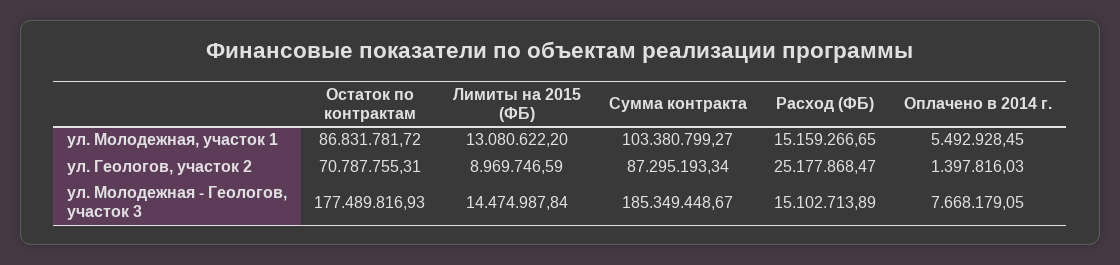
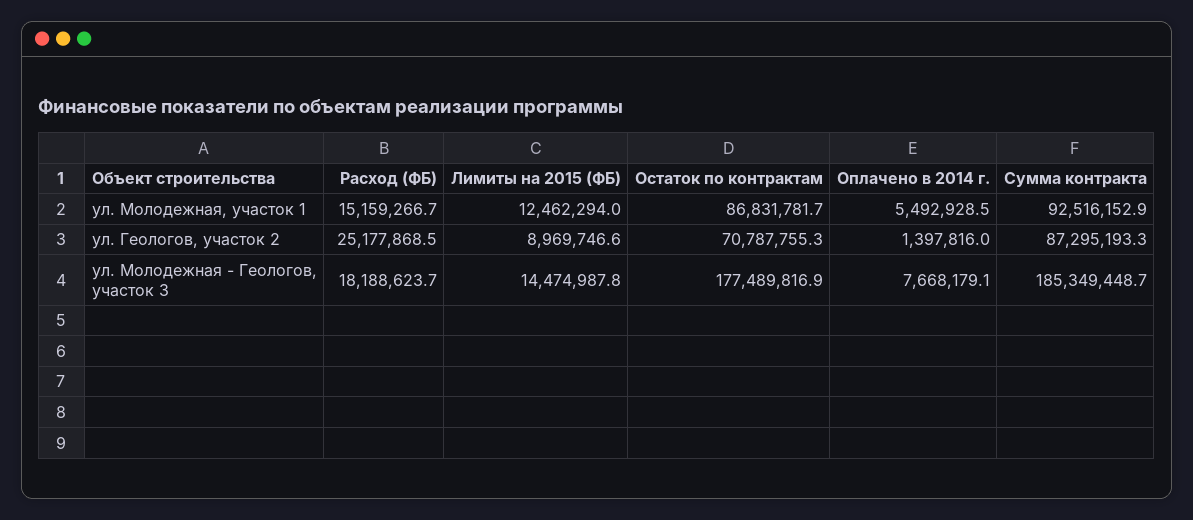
  {
    "Остаток по контрактам": {
      "ул. Молодежная, участок 1": 86831781.72,
      "ул. Геологов, участок 2": 70787755.31,
      "ул. Молодежная - Геологов, участок 3": 177489816.93
    },
    "Лимиты на 2015 (ФБ)": {
-     "ул. Молодежная, участок 1": 13080622.2,
+     "ул. Молодежная, участок 1": 12462294,
      "ул. Геологов, участок 2": 8969746.59,
      "ул. Молодежная - Геологов, участок 3": 14474987.84
    },
    "Сумма контракта": {
-     "ул. Молодежная, участок 1": 103380799.27,
+     "ул. Молодежная, участок 1": 92516152.9,
      "ул. Геологов, участок 2": 87295193.34,
      "ул. Молодежная - Геологов, участок 3": 185349448.67
    },
    "Расход (ФБ)": {
      "ул. Молодежная, участок 1": 15159266.65,
      "ул. Геологов, участок 2": 25177868.47,
-     "ул. Молодежная - Геологов, участок 3": 15102713.89
+     "ул. Молодежная - Геологов, участок 3": 18188623.7
    },
    "Оплачено в 2014 г.": {
      "ул. Молодежная, участок 1": 5492928.45,
      "ул. Геологов, участок 2": 1397816.03,
      "ул. Молодежная - Геологов, участок 3": 7668179.05
    }
  }

